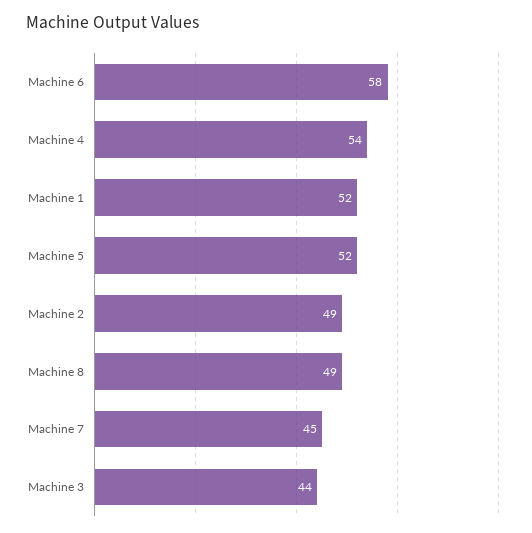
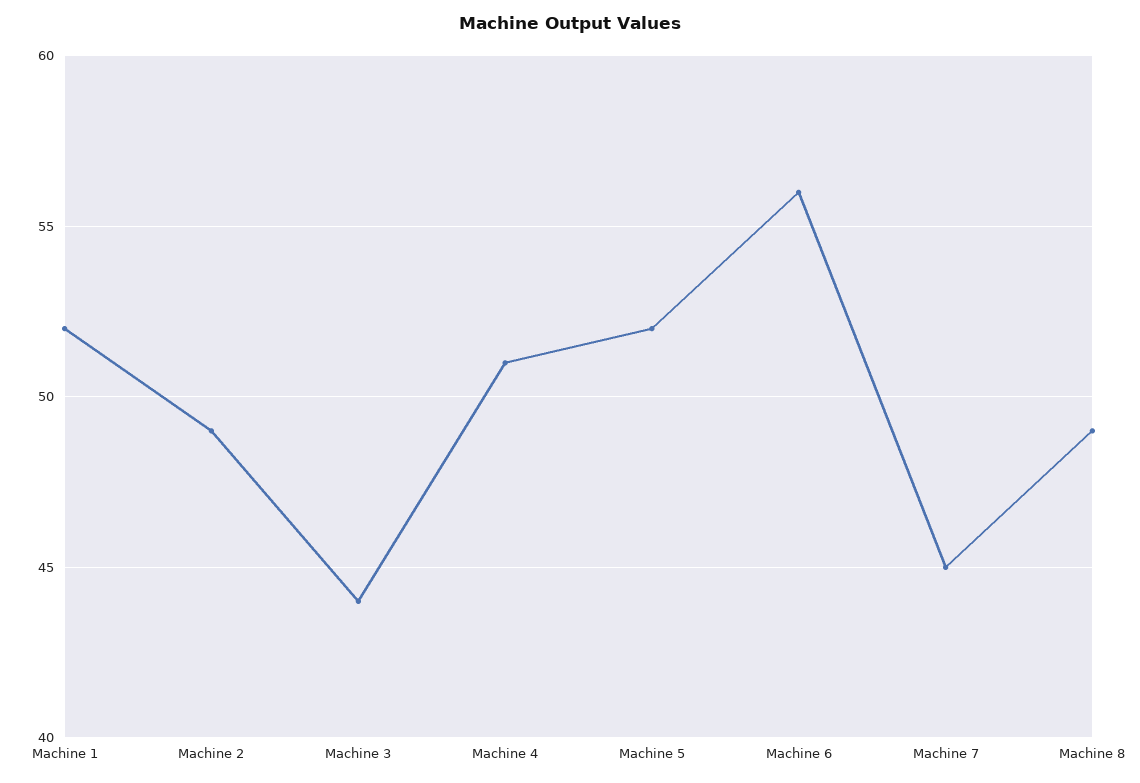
  {
-   "Machine 6": 58,
+   "Machine 6": 56,
-   "Machine 4": 54,
+   "Machine 4": 51,
    "Machine 1": 52,
    "Machine 5": 52,
    "Machine 2": 49,
    "Machine 8": 49,
    "Machine 7": 45,
    "Machine 3": 44
  }

